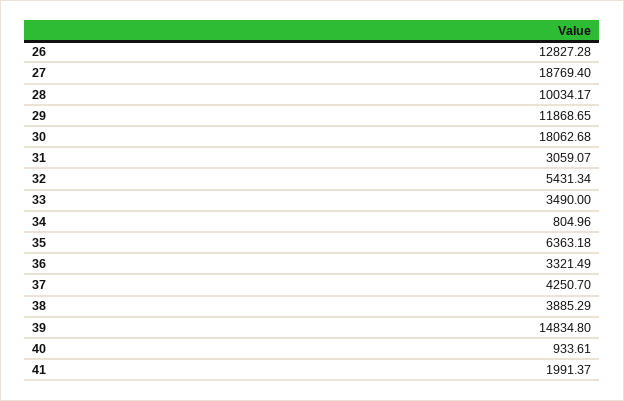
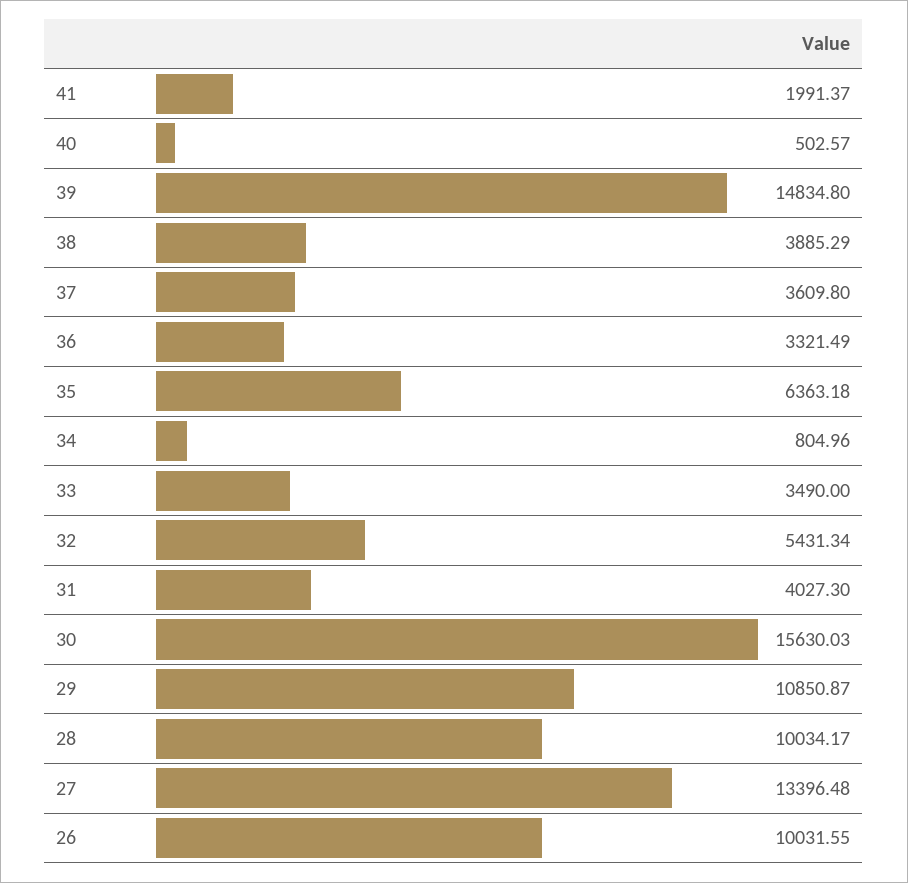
  {
-   "26": 12827.28,
+   "26": 10031.55,
-   "27": 18769.4,
+   "27": 13396.48,
    "28": 10034.17,
-   "29": 11868.65,
+   "29": 10850.87,
-   "30": 18062.68,
+   "30": 15630.03,
-   "31": 3059.07,
+   "31": 4027.3,
    "32": 5431.34,
    "33": 3490,
    "34": 804.96,
    "35": 6363.18,
    "36": 3321.49,
-   "37": 4250.7,
+   "37": 3609.8,
    "38": 3885.29,
    "39": 14834.8,
-   "40": 933.61,
+   "40": 502.57,
    "41": 1991.37
  }

